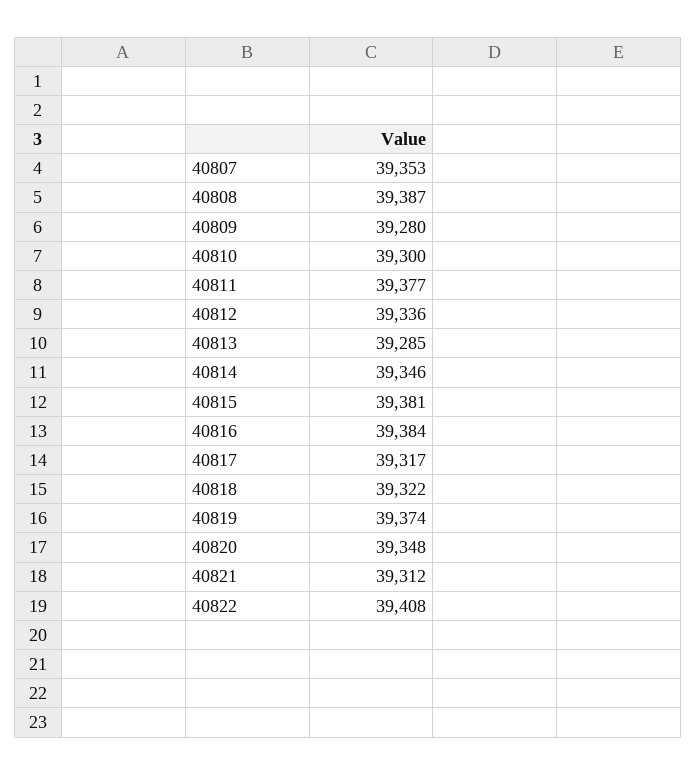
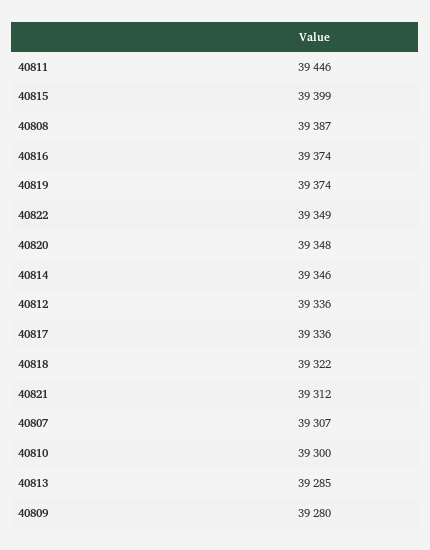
  {
-   "40807": 39353,
+   "40807": 39307,
    "40808": 39387,
    "40809": 39280,
    "40810": 39300,
-   "40811": 39377,
+   "40811": 39446,
    "40812": 39336,
    "40813": 39285,
    "40814": 39346,
-   "40815": 39381,
+   "40815": 39399,
-   "40816": 39384,
+   "40816": 39374,
-   "40817": 39317,
+   "40817": 39336,
    "40818": 39322,
    "40819": 39374,
    "40820": 39348,
    "40821": 39312,
-   "40822": 39408
+   "40822": 39349
  }

